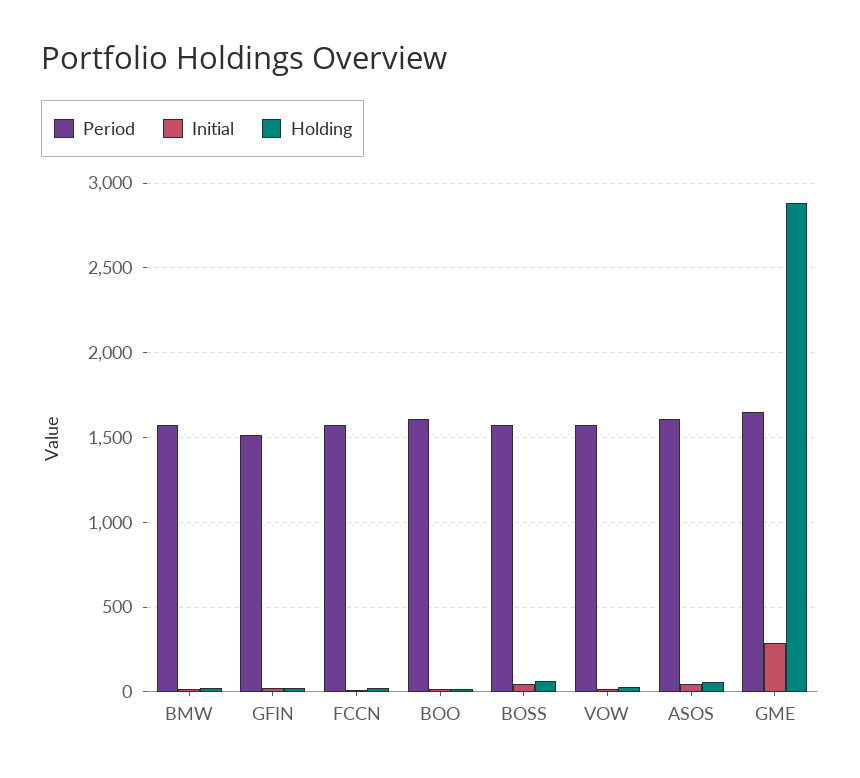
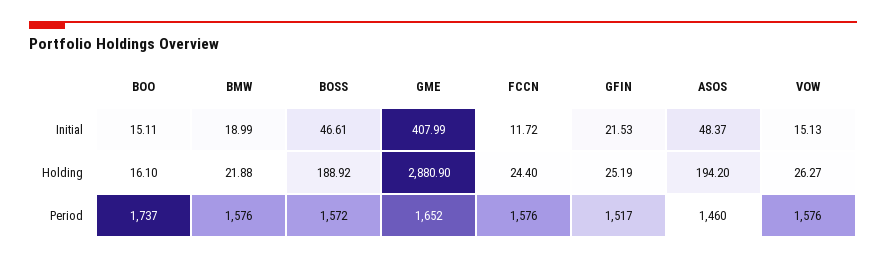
  {
    "Period": {
      "BMW": 1576,
      "GFIN": 1517,
      "FCCN": 1576,
-     "BOO": 1600,
+     "BOO": 1737,
      "BOSS": 1572,
      "VOW": 1576,
-     "ASOS": 1600,
+     "ASOS": 1460,
      "GME": 1652
    },
    "Initial": {
      "BMW": 18.99,
      "GFIN": 21.53,
      "FCCN": 11.72,
      "BOO": 15.11,
      "BOSS": 46.61,
      "VOW": 15.13,
      "ASOS": 48.37,
-     "GME": 300
+     "GME": 407.99
    },
    "Holding": {
      "BMW": 21.88,
      "GFIN": 25.19,
      "FCCN": 24.4,
      "BOO": 16.1,
-     "BOSS": 50,
+     "BOSS": 188.92,
      "VOW": 26.27,
-     "ASOS": 50,
+     "ASOS": 194.2,
      "GME": 2880.9
    }
  }

